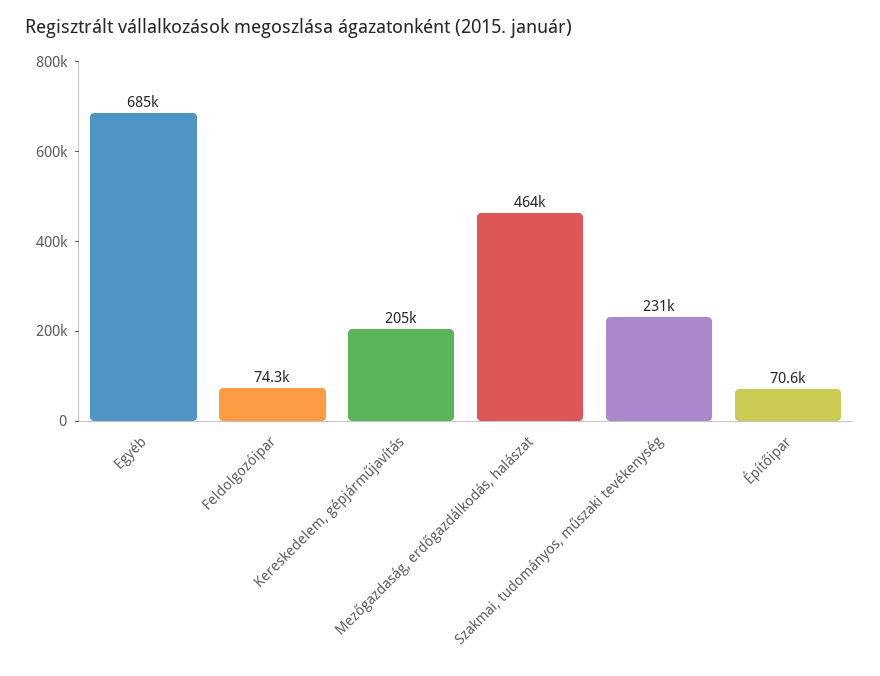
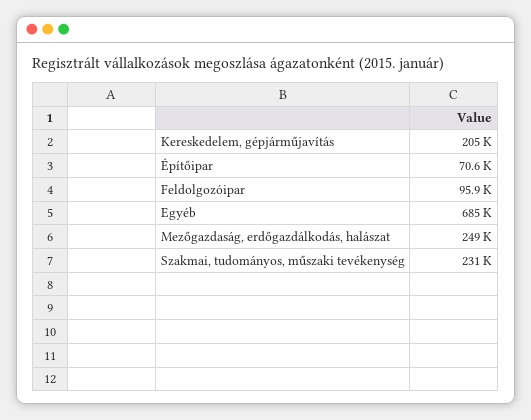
  {
    "Egyéb": 685000,
-   "Feldolgozóipar": 74300,
+   "Feldolgozóipar": 95900,
    "Kereskedelem, gépjárműjavítás": 205000,
-   "Mezőgazdaság, erdőgazdálkodás, halászat": 464000,
+   "Mezőgazdaság, erdőgazdálkodás, halászat": 249000,
    "Szakmai, tudományos, műszaki tevékenység": 231000,
    "Építőipar": 70600
  }

